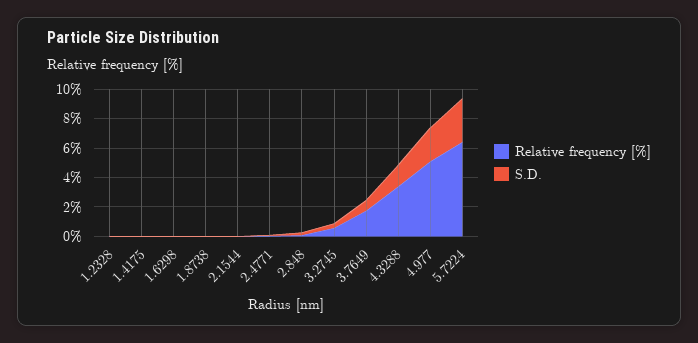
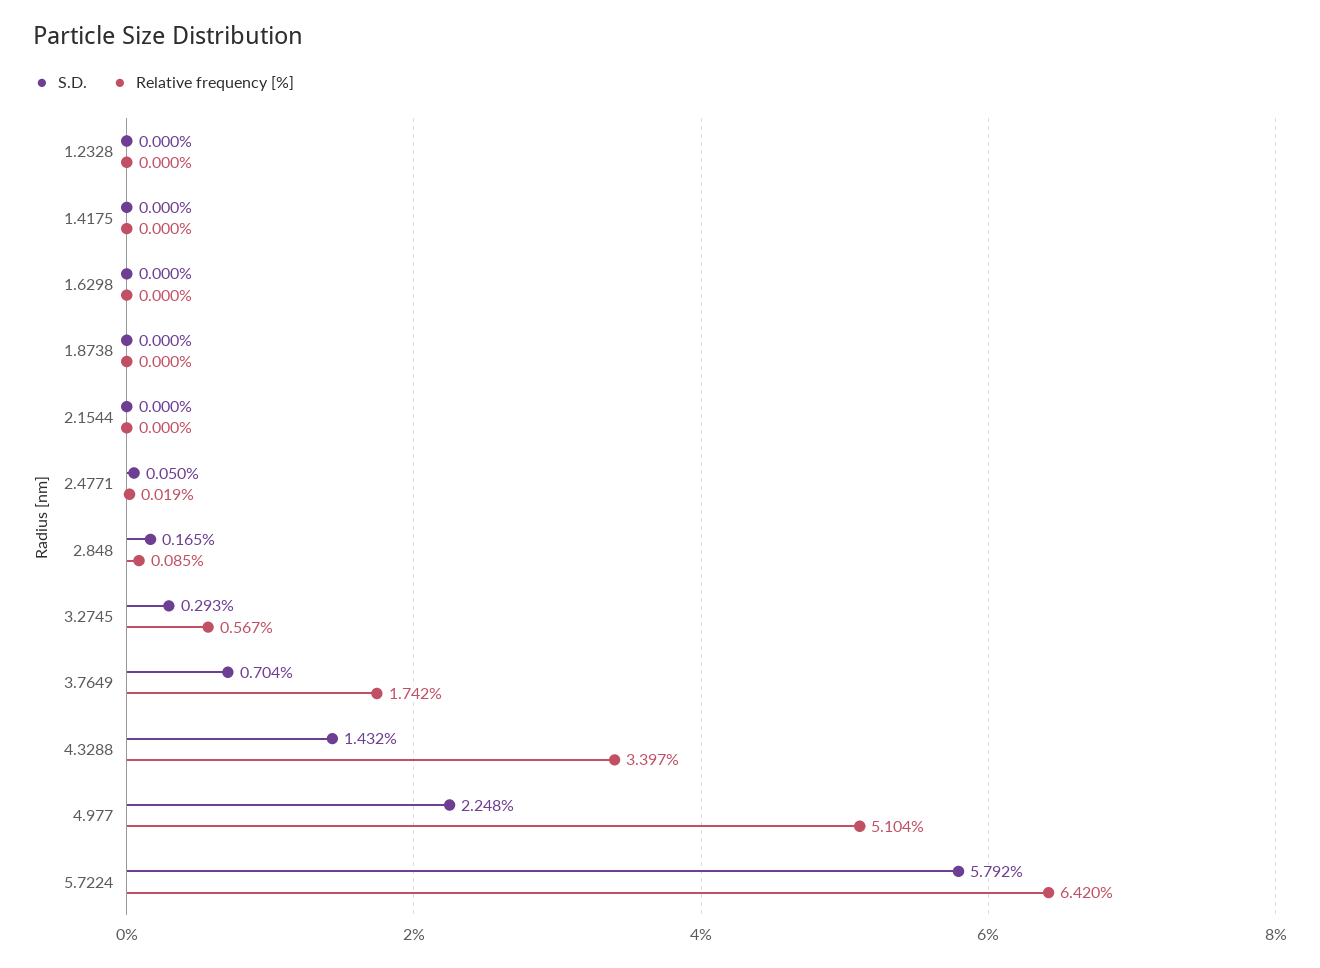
  {
    "Relative frequency [%]": {
      "1.2328": 0,
      "1.4175": 0,
      "1.6298": 0,
      "1.8738": 0,
      "2.1544": 0,
      "2.4771": 0.019,
      "2.848": 0.085,
      "3.2745": 0.567,
      "3.7649": 1.742,
      "4.3288": 3.397,
      "4.977": 5.104,
      "5.7224": 6.42
    },
    "S.D.": {
      "1.2328": 0,
      "1.4175": 0,
      "1.6298": 0,
      "1.8738": 0,
      "2.1544": 0,
      "2.4771": 0.05,
      "2.848": 0.165,
      "3.2745": 0.293,
      "3.7649": 0.704,
      "4.3288": 1.432,
      "4.977": 2.248,
-     "5.7224": 3
+     "5.7224": 5.792
    }
  }

